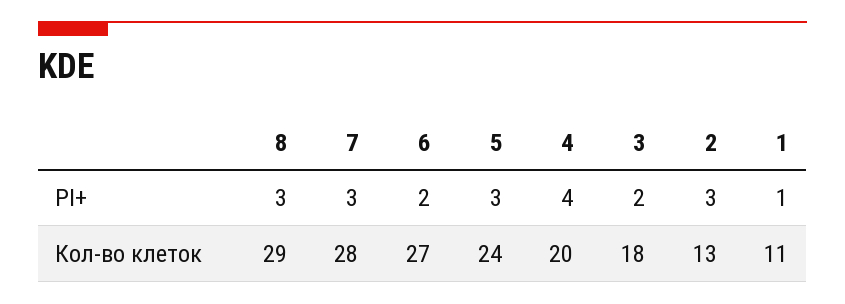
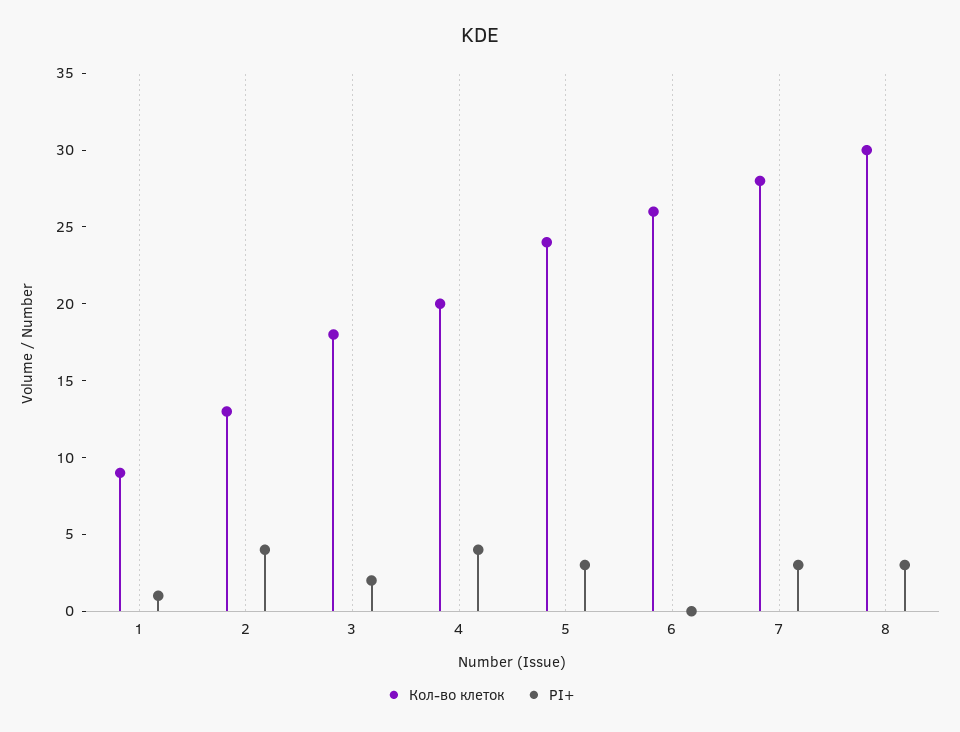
  {
    "PI+": {
      "8": 3,
      "7": 3,
-     "6": 2,
+     "6": 0,
      "5": 3,
      "4": 4,
      "3": 2,
-     "2": 3,
+     "2": 4,
      "1": 1
    },
    "Кол-во клеток": {
-     "8": 29,
+     "8": 30,
      "7": 28,
-     "6": 27,
+     "6": 26,
      "5": 24,
      "4": 20,
      "3": 18,
      "2": 13,
-     "1": 11
+     "1": 9
    }
  }

